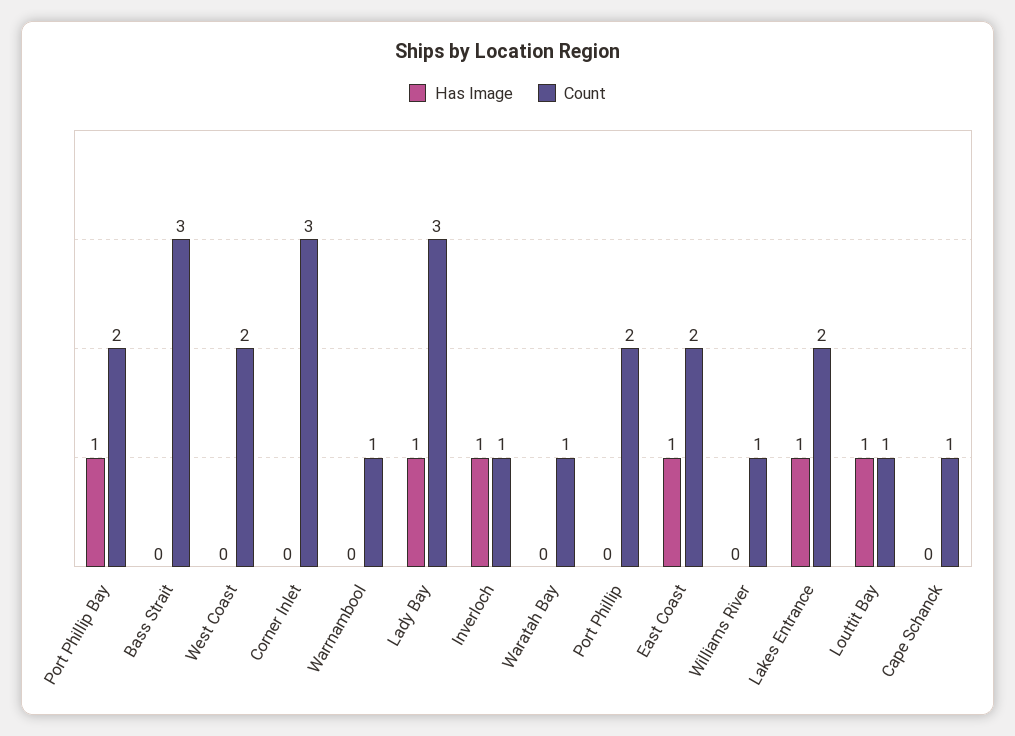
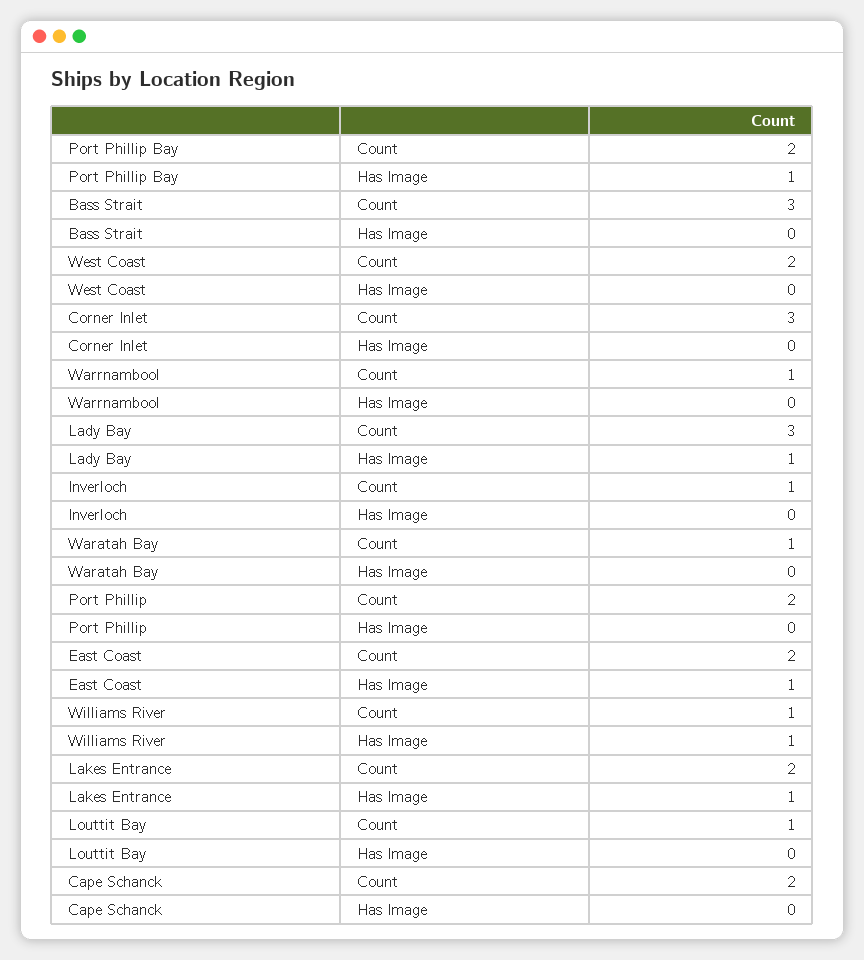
  {
    "Has Image": {
      "Port Phillip Bay": 1,
      "Bass Strait": 0,
      "West Coast": 0,
      "Corner Inlet": 0,
      "Warrnambool": 0,
      "Lady Bay": 1,
-     "Inverloch": 1,
+     "Inverloch": 0,
      "Waratah Bay": 0,
      "Port Phillip": 0,
      "East Coast": 1,
-     "Williams River": 0,
+     "Williams River": 1,
      "Lakes Entrance": 1,
-     "Louttit Bay": 1,
+     "Louttit Bay": 0,
      "Cape Schanck": 0
    },
    "Count": {
      "Port Phillip Bay": 2,
      "Bass Strait": 3,
      "West Coast": 2,
      "Corner Inlet": 3,
      "Warrnambool": 1,
      "Lady Bay": 3,
      "Inverloch": 1,
      "Waratah Bay": 1,
      "Port Phillip": 2,
      "East Coast": 2,
      "Williams River": 1,
      "Lakes Entrance": 2,
      "Louttit Bay": 1,
-     "Cape Schanck": 1
+     "Cape Schanck": 2
    }
  }

